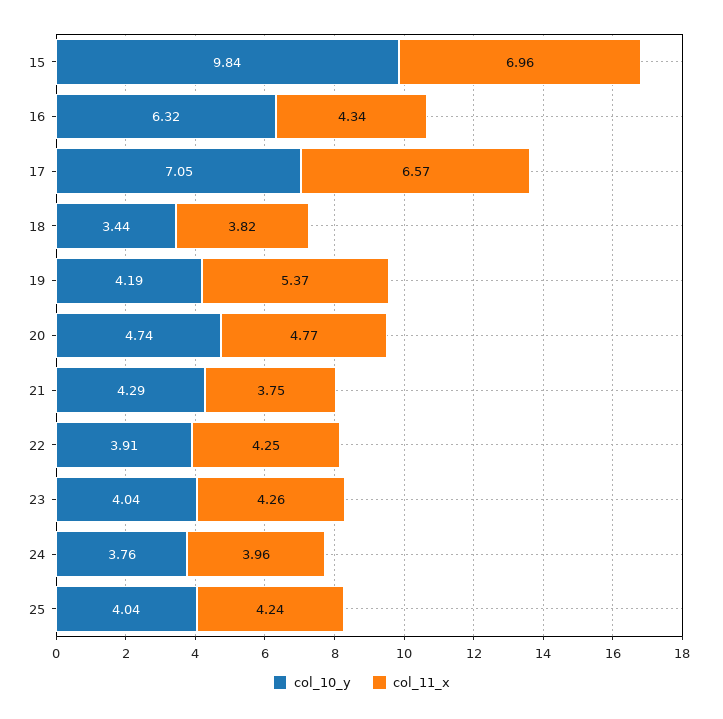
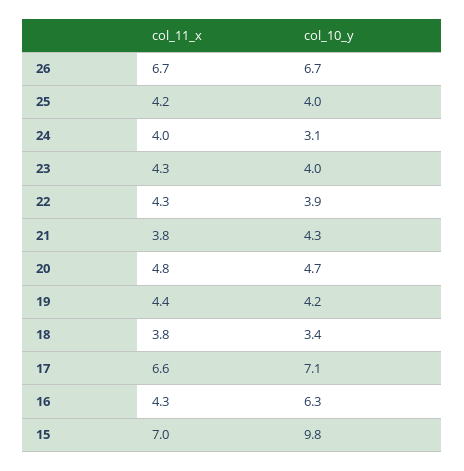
  {
    "col_10_y": {
      "15": 9.84,
      "16": 6.32,
      "17": 7.05,
      "18": 3.44,
      "19": 4.19,
      "20": 4.74,
      "21": 4.29,
      "22": 3.91,
      "23": 4.04,
-     "24": 3.76,
+     "24": 3.1,
-     "25": 4.04
+     "25": 4.04,
+     "26": 6.7
    },
    "col_11_x": {
      "15": 6.96,
      "16": 4.34,
      "17": 6.57,
      "18": 3.82,
-     "19": 5.37,
+     "19": 4.4,
      "20": 4.77,
      "21": 3.75,
      "22": 4.25,
      "23": 4.26,
      "24": 3.96,
-     "25": 4.24
+     "25": 4.24,
+     "26": 6.7
    }
  }

